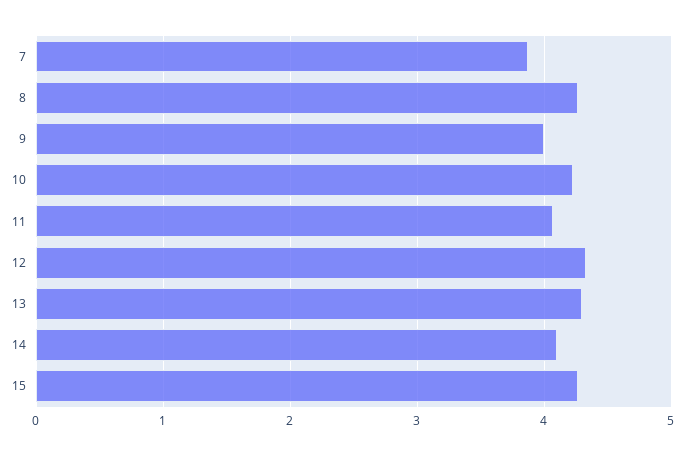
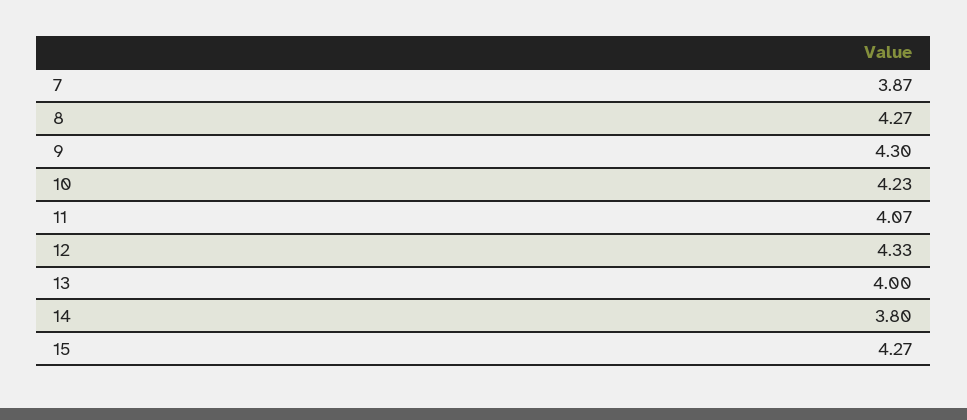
  {
    "7": 3.87,
    "8": 4.27,
-   "9": 4,
+   "9": 4.3,
    "10": 4.23,
    "11": 4.07,
    "12": 4.33,
-   "13": 4.3,
+   "13": 4,
-   "14": 4.1,
+   "14": 3.8,
    "15": 4.27
  }

